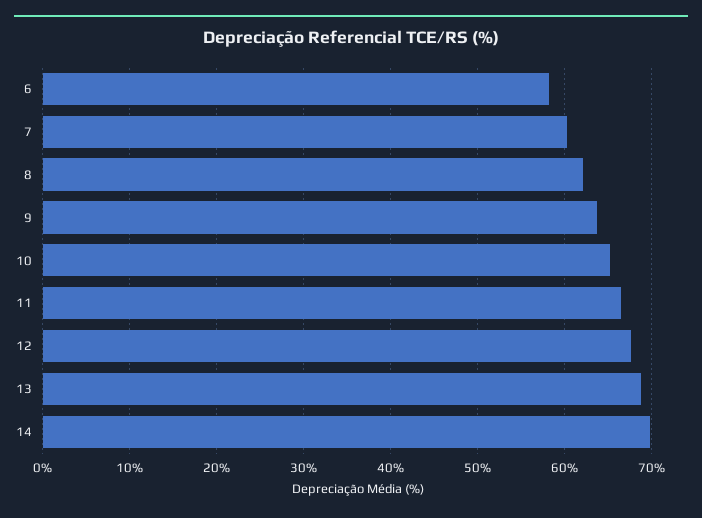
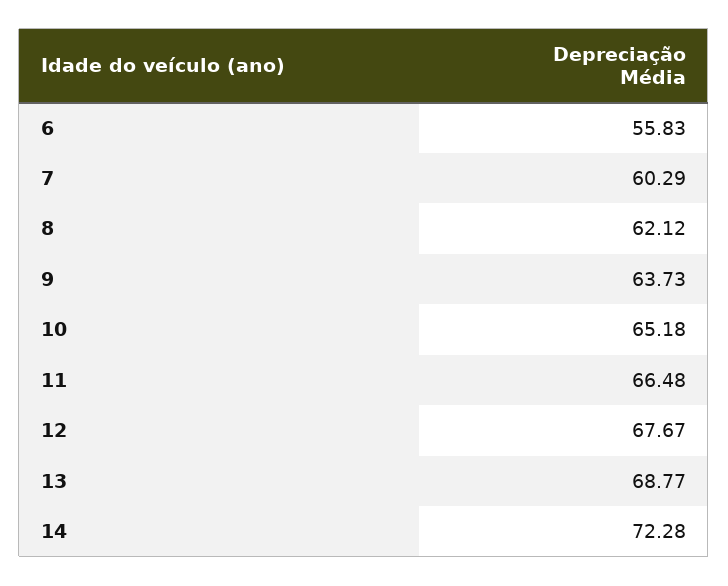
  {
-   "6": 58,
+   "6": 55.83,
    "7": 60.29,
    "8": 62.12,
    "9": 63.73,
    "10": 65.18,
    "11": 66.48,
    "12": 67.67,
    "13": 68.77,
-   "14": 70
+   "14": 72.28
  }

